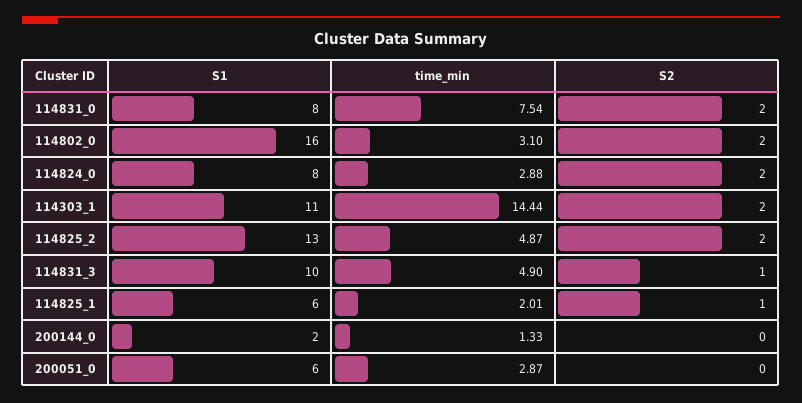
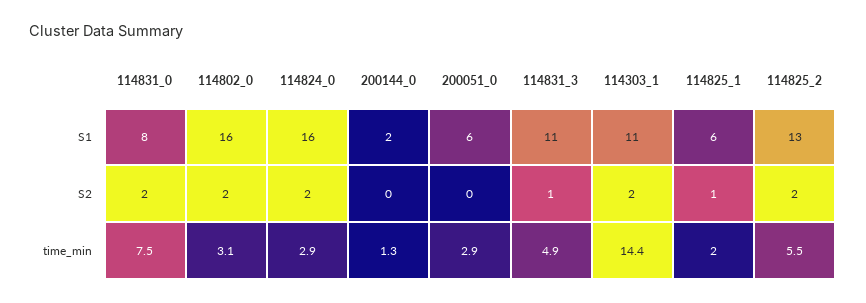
  {
    "S1": {
      "114831_0": 8,
      "114802_0": 16,
-     "114824_0": 8,
+     "114824_0": 16,
      "114303_1": 11,
      "114825_2": 13,
-     "114831_3": 10,
+     "114831_3": 11,
      "114825_1": 6,
      "200144_0": 2,
      "200051_0": 6
    },
    "time_min": {
      "114831_0": 7.54,
      "114802_0": 3.1,
      "114824_0": 2.88,
      "114303_1": 14.44,
-     "114825_2": 4.87,
+     "114825_2": 5.5,
      "114831_3": 4.9,
      "114825_1": 2.01,
      "200144_0": 1.33,
      "200051_0": 2.87
    },
    "S2": {
      "114831_0": 2,
      "114802_0": 2,
      "114824_0": 2,
      "114303_1": 2,
      "114825_2": 2,
      "114831_3": 1,
      "114825_1": 1,
      "200144_0": 0,
      "200051_0": 0
    }
  }

